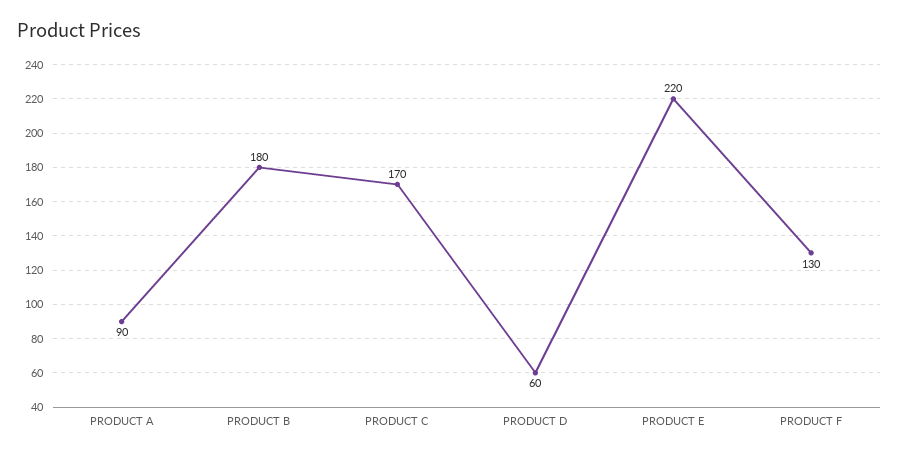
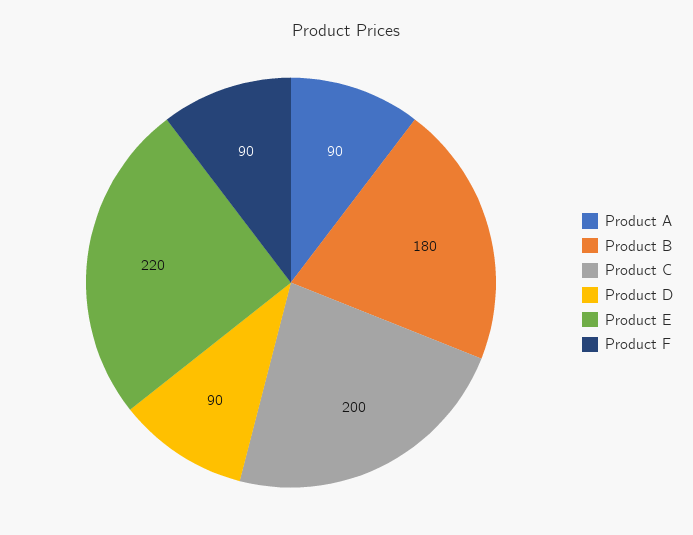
  {
    "PRODUCT A": 90,
    "PRODUCT B": 180,
-   "PRODUCT C": 170,
+   "PRODUCT C": 200,
-   "PRODUCT D": 60,
+   "PRODUCT D": 90,
    "PRODUCT E": 220,
-   "PRODUCT F": 130
+   "PRODUCT F": 90
  }

